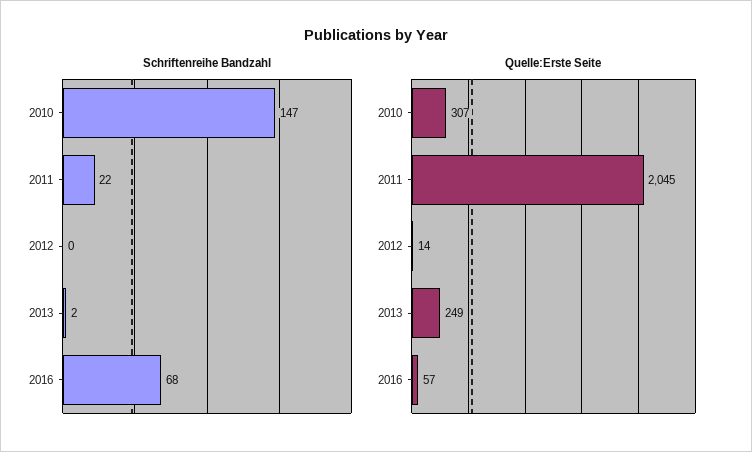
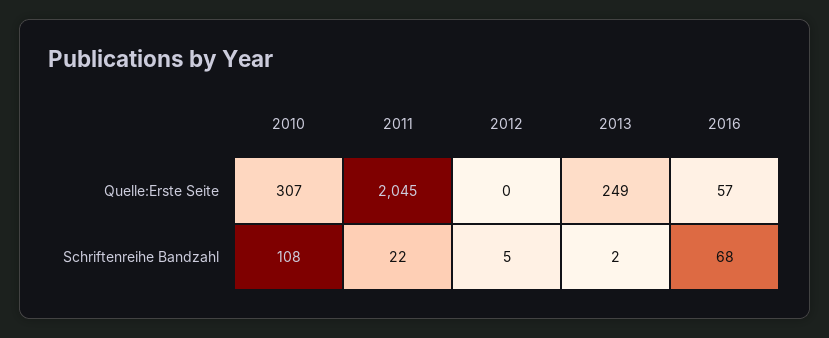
  {
    "Schriftenreihe Bandzahl": {
-     "2010": 147,
+     "2010": 108,
      "2011": 22,
-     "2012": 0,
+     "2012": 5,
      "2013": 2,
      "2016": 68
    },
    "Quelle:Erste Seite": {
      "2010": 307,
      "2011": 2045,
-     "2012": 14,
+     "2012": 0,
      "2013": 249,
      "2016": 57
    }
  }

